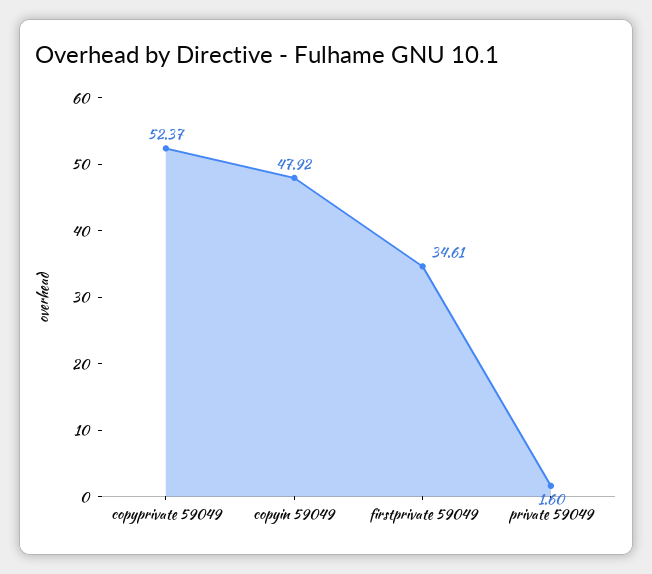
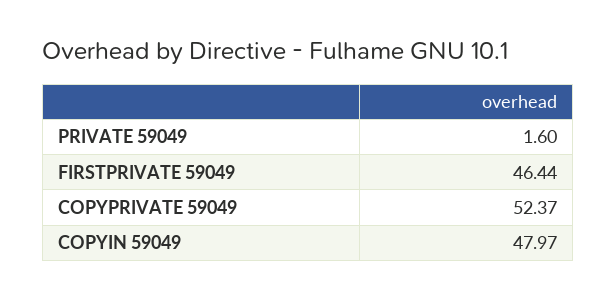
  {
    "copyprivate 59049": 52.37,
-   "copyin 59049": 47.92,
+   "copyin 59049": 47.97,
-   "firstprivate 59049": 34.61,
+   "firstprivate 59049": 46.44,
    "private 59049": 1.6
  }

